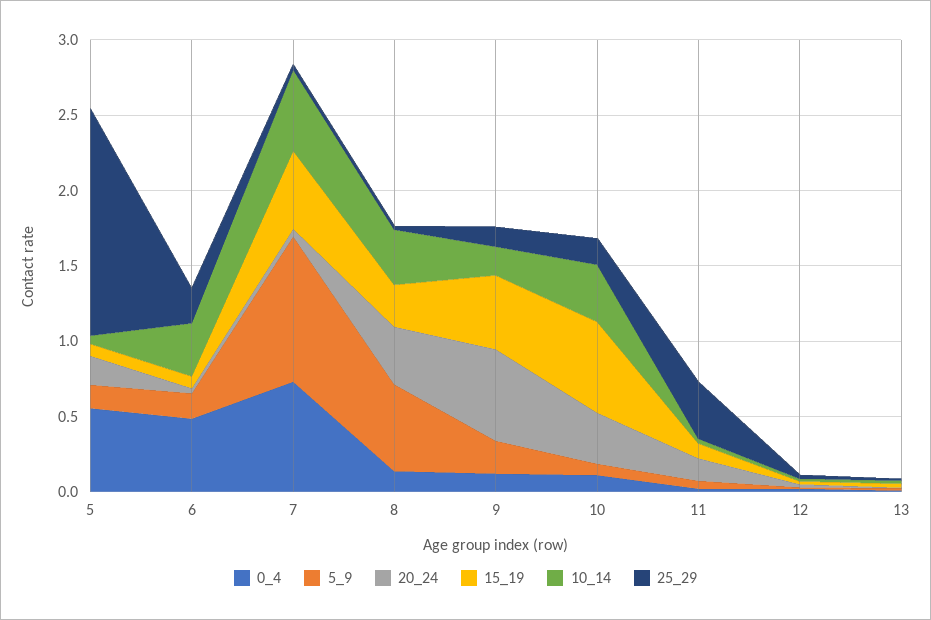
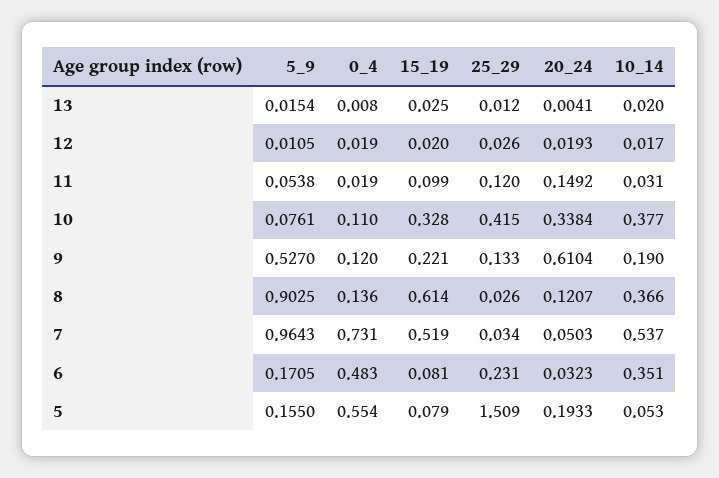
  {
    "0_4": {
      "5": 0.554,
      "6": 0.483,
      "7": 0.731,
      "8": 0.136,
      "9": 0.12,
      "10": 0.11,
      "11": 0.019,
      "12": 0.019,
      "13": 0.008
    },
    "5_9": {
      "5": 0.155,
      "6": 0.1705,
      "7": 0.9643,
-     "8": 0.6,
+     "8": 0.9025,
-     "9": 0.2,
+     "9": 0.527,
      "10": 0.0761,
      "11": 0.0538,
      "12": 0.0105,
      "13": 0.0154
    },
    "20_24": {
      "5": 0.1933,
      "6": 0.0323,
      "7": 0.0503,
-     "8": 0.4,
+     "8": 0.1207,
      "9": 0.6104,
      "10": 0.3384,
      "11": 0.1492,
      "12": 0.0193,
      "13": 0.0041
    },
    "15_19": {
      "5": 0.079,
      "6": 0.081,
      "7": 0.519,
-     "8": 0.3,
+     "8": 0.614,
-     "9": 0.5,
+     "9": 0.221,
-     "10": 0.6,
+     "10": 0.328,
      "11": 0.099,
      "12": 0.02,
      "13": 0.025
    },
    "10_14": {
      "5": 0.053,
      "6": 0.351,
      "7": 0.537,
      "8": 0.366,
      "9": 0.19,
      "10": 0.377,
      "11": 0.031,
      "12": 0.017,
      "13": 0.02
    },
    "25_29": {
      "5": 1.509,
      "6": 0.231,
      "7": 0.034,
      "8": 0.026,
      "9": 0.133,
-     "10": 0.2,
+     "10": 0.415,
-     "11": 0.4,
+     "11": 0.12,
      "12": 0.026,
      "13": 0.012
    }
  }

